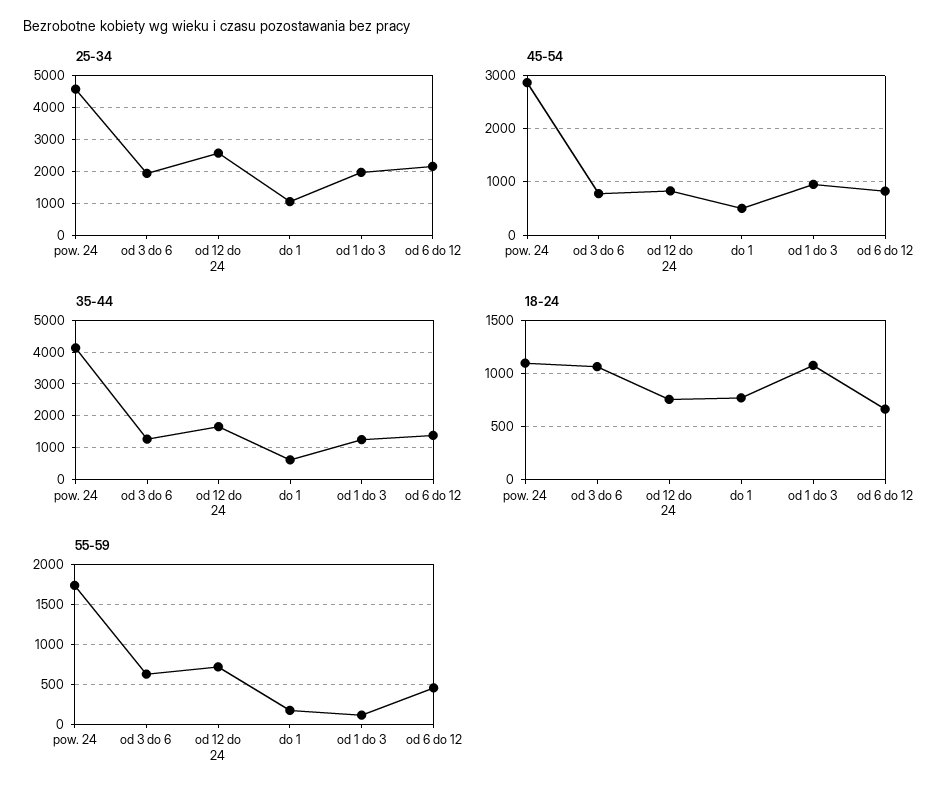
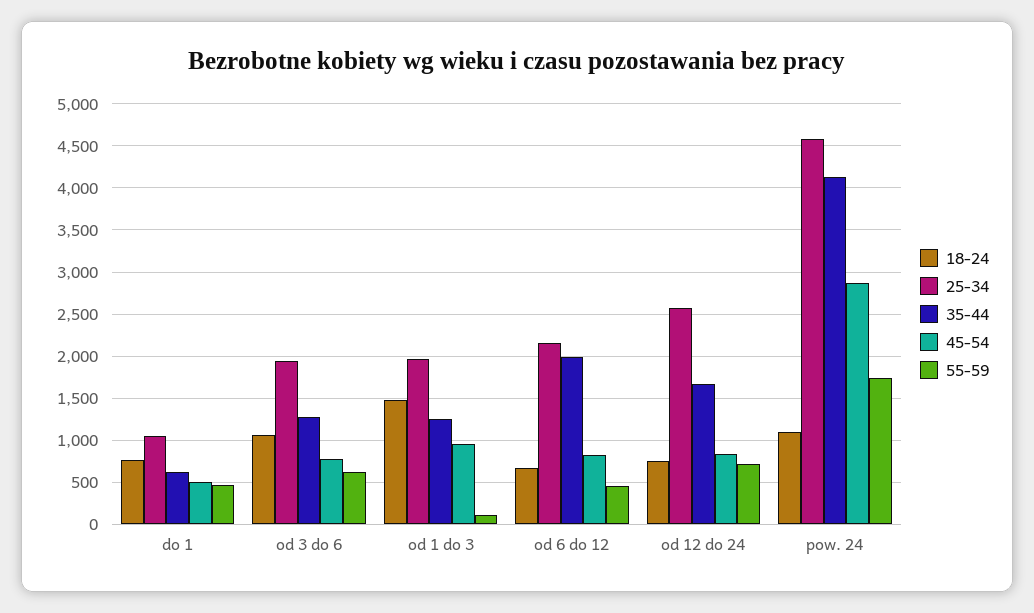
  {
    "25-34": {
      "pow. 24": 4600,
      "od 3 do 6": 1900,
      "od 12 do 24": 2600,
      "do 1": 1100,
      "od 1 do 3": 2000,
      "od 6 do 12": 2200
    },
    "45-54": {
      "pow. 24": 2900,
      "od 3 do 6": 800,
      "od 12 do 24": 800,
      "do 1": 500,
      "od 1 do 3": 1000,
      "od 6 do 12": 800
    },
    "35-44": {
      "pow. 24": 4100,
      "od 3 do 6": 1300,
      "od 12 do 24": 1700,
      "do 1": 600,
      "od 1 do 3": 1300,
-     "od 6 do 12": 1400
+     "od 6 do 12": 2000
    },
    "18-24": {
      "pow. 24": 1100,
      "od 3 do 6": 1100,
      "od 12 do 24": 800,
      "do 1": 800,
-     "od 1 do 3": 1100,
+     "od 1 do 3": 1500,
      "od 6 do 12": 700
    },
    "55-59": {
      "pow. 24": 1700,
      "od 3 do 6": 600,
      "od 12 do 24": 700,
-     "do 1": 200,
+     "do 1": 500,
      "od 1 do 3": 100,
      "od 6 do 12": 500
    }
  }

